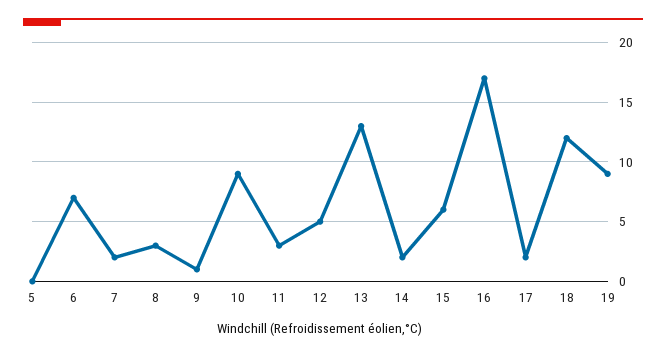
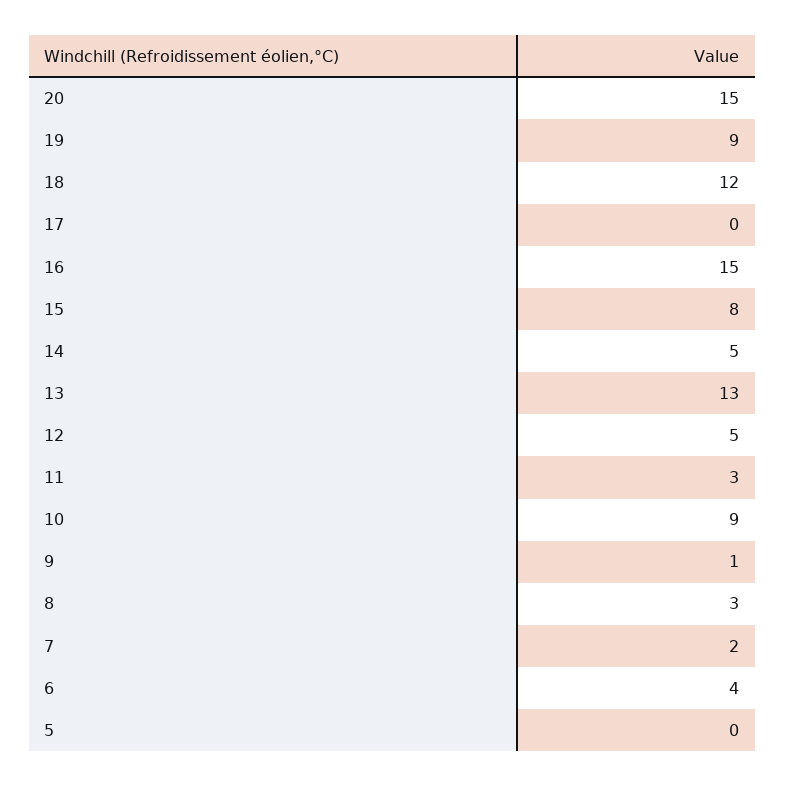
  {
    "5": 0,
-   "6": 7,
+   "6": 4,
    "7": 2,
    "8": 3,
    "9": 1,
    "10": 9,
    "11": 3,
    "12": 5,
    "13": 13,
-   "14": 2,
+   "14": 5,
-   "15": 6,
+   "15": 8,
-   "16": 17,
+   "16": 15,
-   "17": 2,
+   "17": 0,
    "18": 12,
-   "19": 9
+   "19": 9,
+   "20": 15
  }

